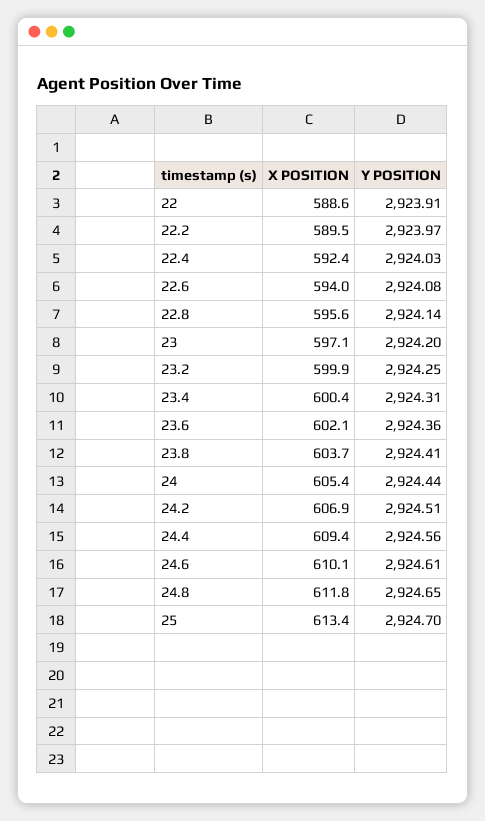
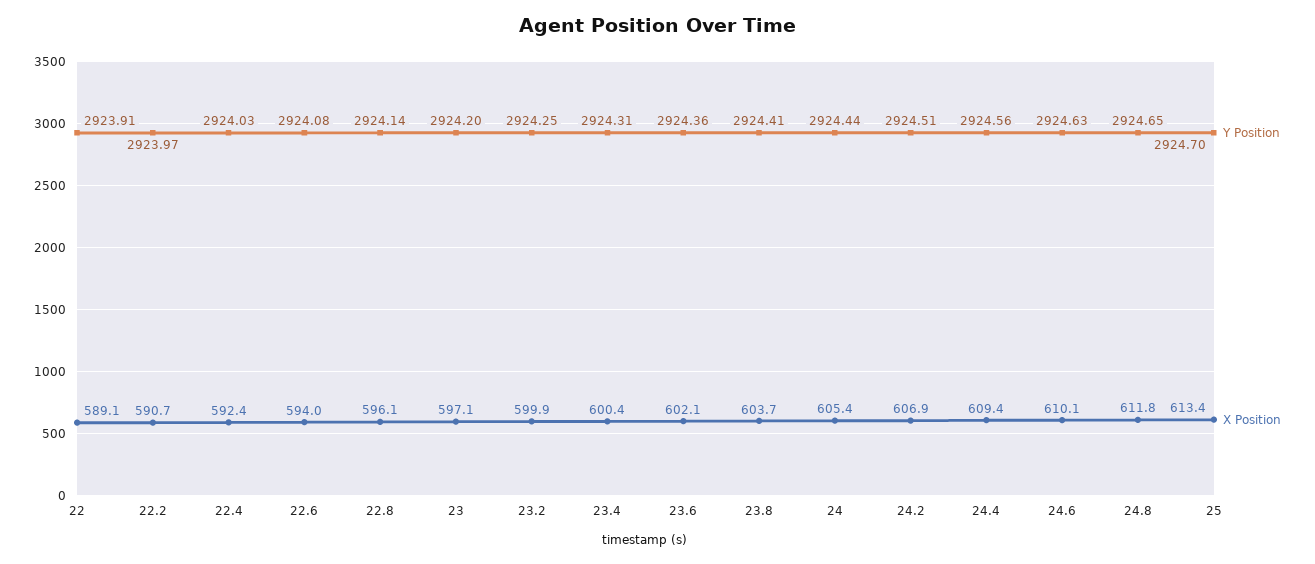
  {
    "X POSITION": {
-     "22": 588.6,
+     "22": 589.1,
-     "22.2": 589.5,
+     "22.2": 590.7,
      "22.4": 592.4,
      "22.6": 594,
-     "22.8": 595.6,
+     "22.8": 596.1,
      "23": 597.1,
      "23.2": 599.9,
      "23.4": 600.4,
      "23.6": 602.1,
      "23.8": 603.7,
      "24": 605.4,
      "24.2": 606.9,
      "24.4": 609.4,
      "24.6": 610.1,
      "24.8": 611.8,
      "25": 613.4
    },
    "Y POSITION": {
      "22": 2923.91,
      "22.2": 2923.97,
      "22.4": 2924.03,
      "22.6": 2924.08,
      "22.8": 2924.14,
      "23": 2924.2,
      "23.2": 2924.25,
      "23.4": 2924.31,
      "23.6": 2924.36,
      "23.8": 2924.41,
      "24": 2924.44,
      "24.2": 2924.51,
      "24.4": 2924.56,
-     "24.6": 2924.61,
+     "24.6": 2924.63,
      "24.8": 2924.65,
      "25": 2924.7
    }
  }

